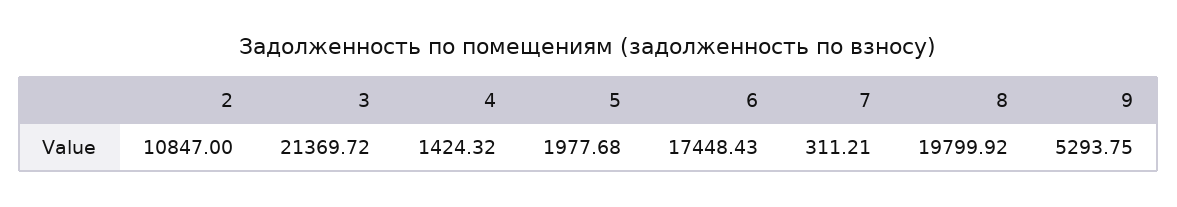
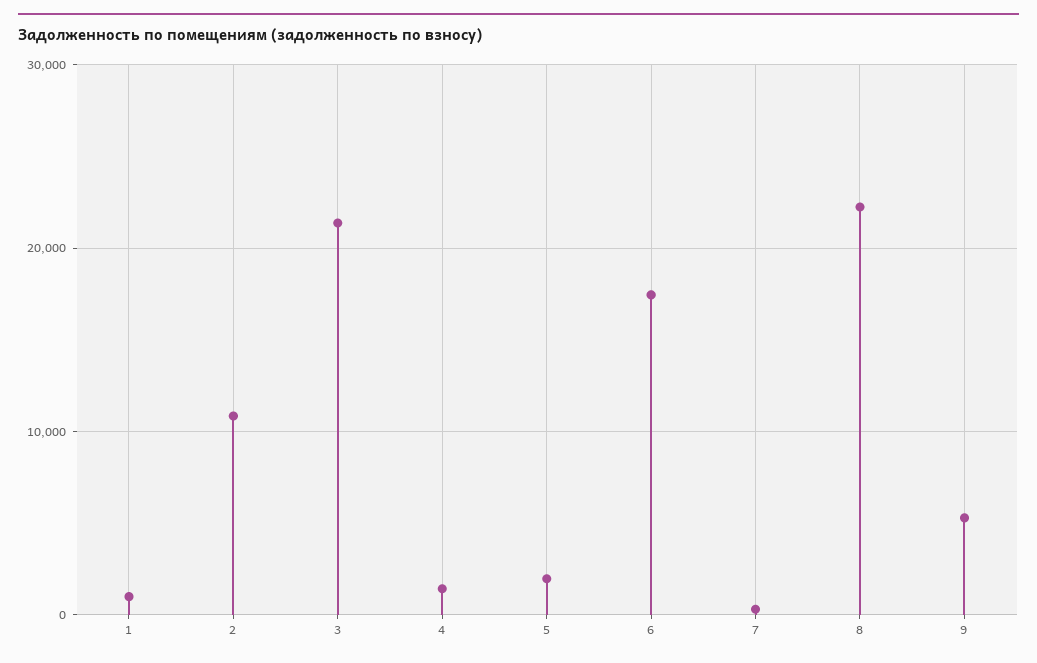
  {
    "2": 10847,
    "3": 21369.72,
    "4": 1424.32,
    "5": 1977.68,
    "6": 17448.43,
    "7": 311.21,
-   "8": 19799.92,
+   "8": 22000,
-   "9": 5293.75
+   "9": 5293.75,
+   "1": 1000
  }

